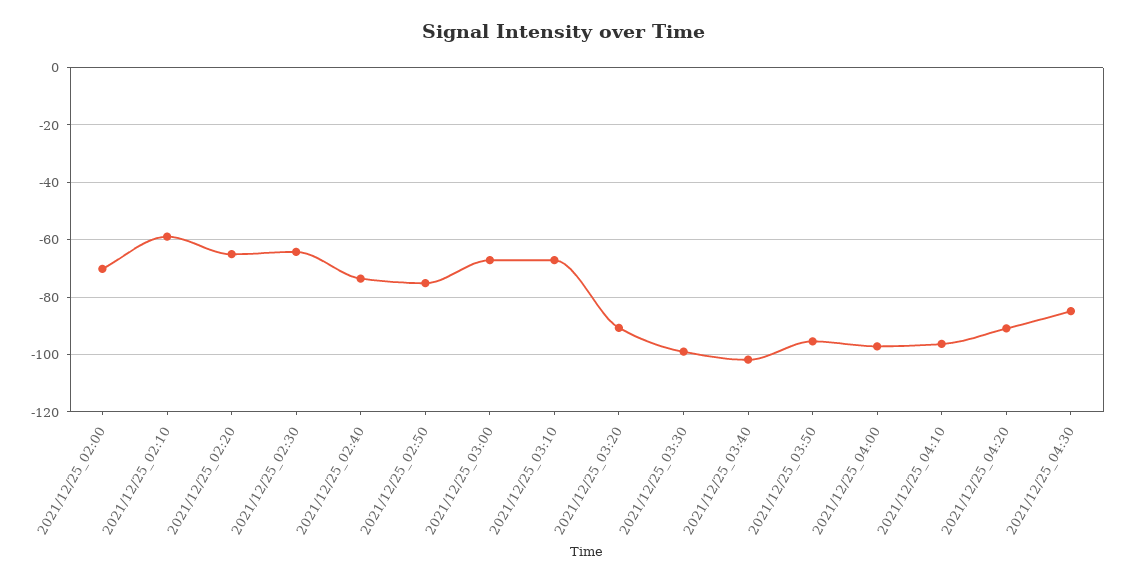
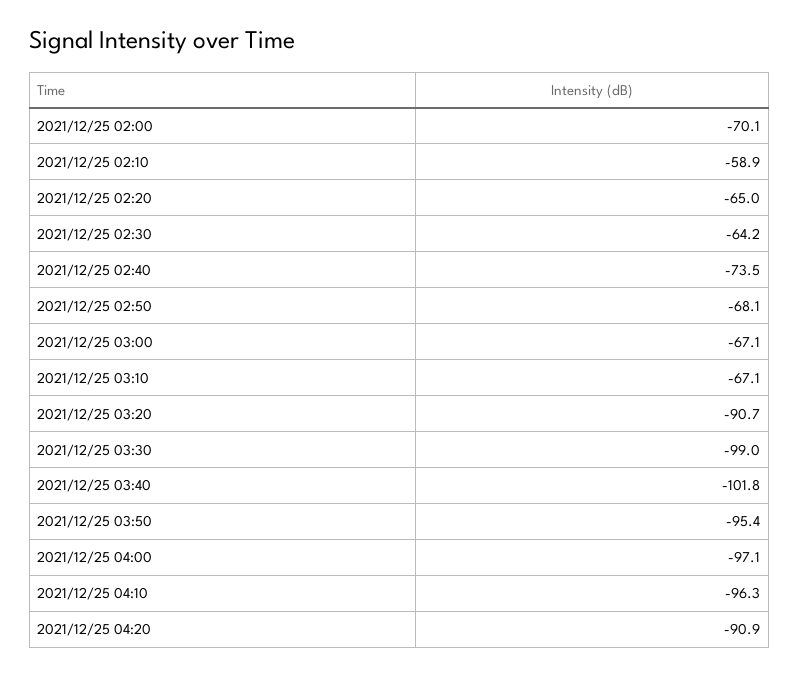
  {
    "2021/12/25_02:00": -70.1,
    "2021/12/25_02:10": -58.9,
    "2021/12/25_02:20": -65,
    "2021/12/25_02:30": -64.2,
    "2021/12/25_02:40": -73.5,
-   "2021/12/25_02:50": -75,
+   "2021/12/25_02:50": -68.1,
    "2021/12/25_03:00": -67.1,
    "2021/12/25_03:10": -67.1,
    "2021/12/25_03:20": -90.7,
    "2021/12/25_03:30": -99,
    "2021/12/25_03:40": -101.8,
    "2021/12/25_03:50": -95.4,
    "2021/12/25_04:00": -97.1,
    "2021/12/25_04:10": -96.3,
-   "2021/12/25_04:20": -90.9,
+   "2021/12/25_04:20": -90.9
-   "2021/12/25_04:30": -85
  }

